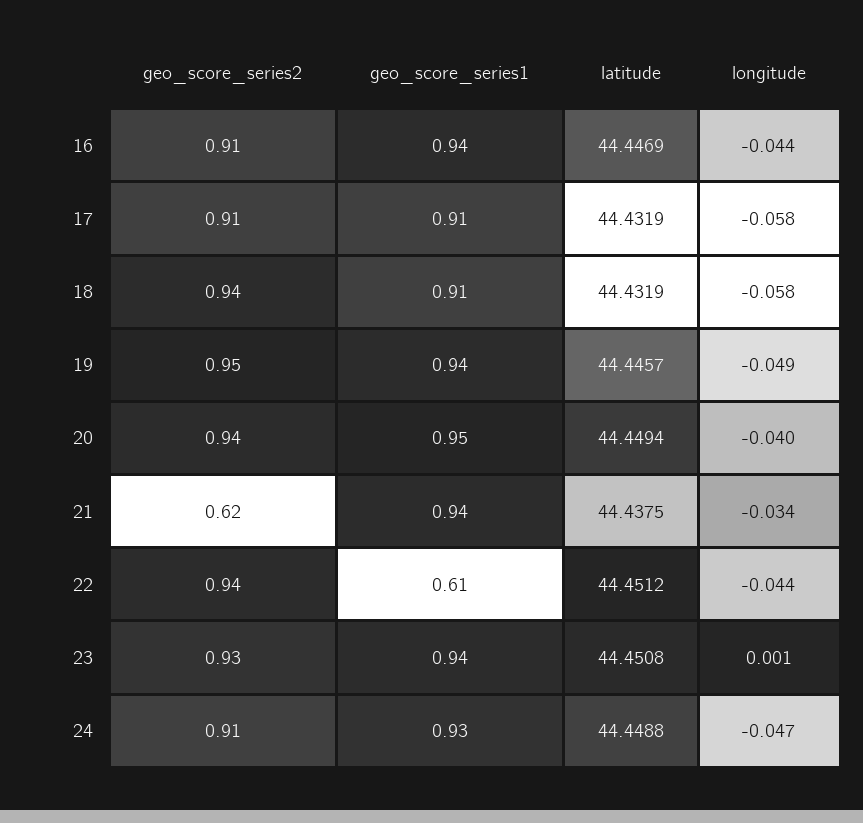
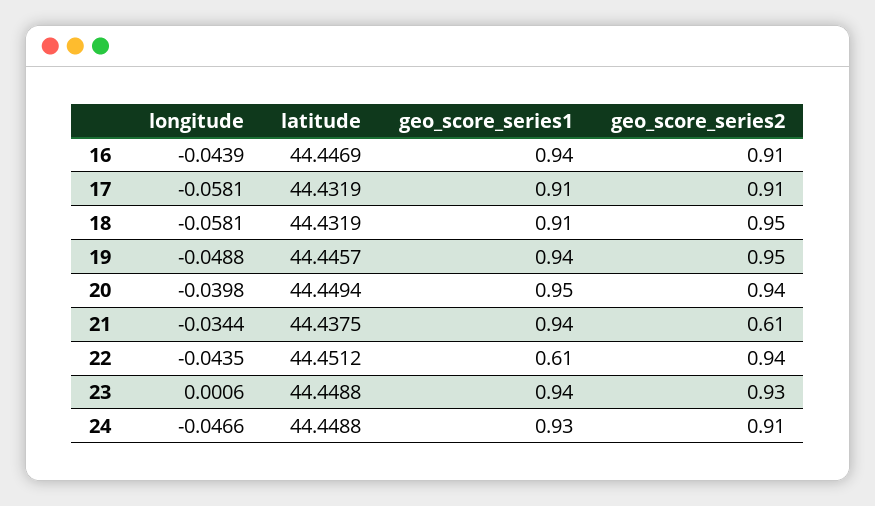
  {
    "geo_score_series2": {
      "16": 0.91,
      "17": 0.91,
-     "18": 0.94,
+     "18": 0.95,
      "19": 0.95,
      "20": 0.94,
-     "21": 0.62,
+     "21": 0.61,
      "22": 0.94,
      "23": 0.93,
      "24": 0.91
    },
    "geo_score_series1": {
      "16": 0.94,
      "17": 0.91,
      "18": 0.91,
      "19": 0.94,
      "20": 0.95,
      "21": 0.94,
      "22": 0.61,
      "23": 0.94,
      "24": 0.93
    },
    "latitude": {
      "16": 44.4469,
      "17": 44.4319,
      "18": 44.4319,
      "19": 44.4457,
      "20": 44.4494,
      "21": 44.4375,
      "22": 44.4512,
-     "23": 44.4508,
+     "23": 44.4488,
      "24": 44.4488
    },
    "longitude": {
      "16": -0.0439,
      "17": -0.0581,
      "18": -0.0581,
      "19": -0.0488,
      "20": -0.0398,
      "21": -0.0344,
      "22": -0.0435,
      "23": 0.0006,
      "24": -0.0466
    }
  }

